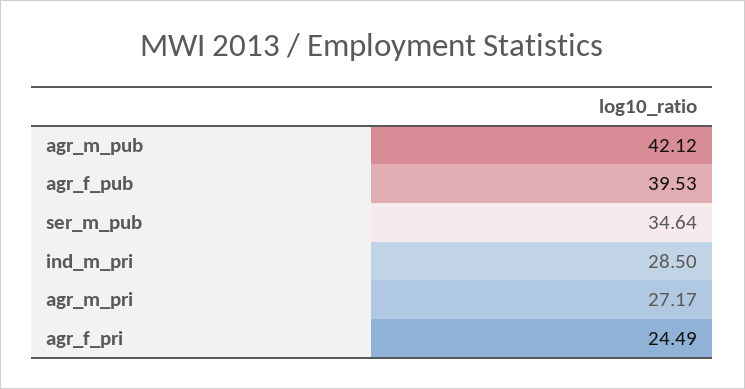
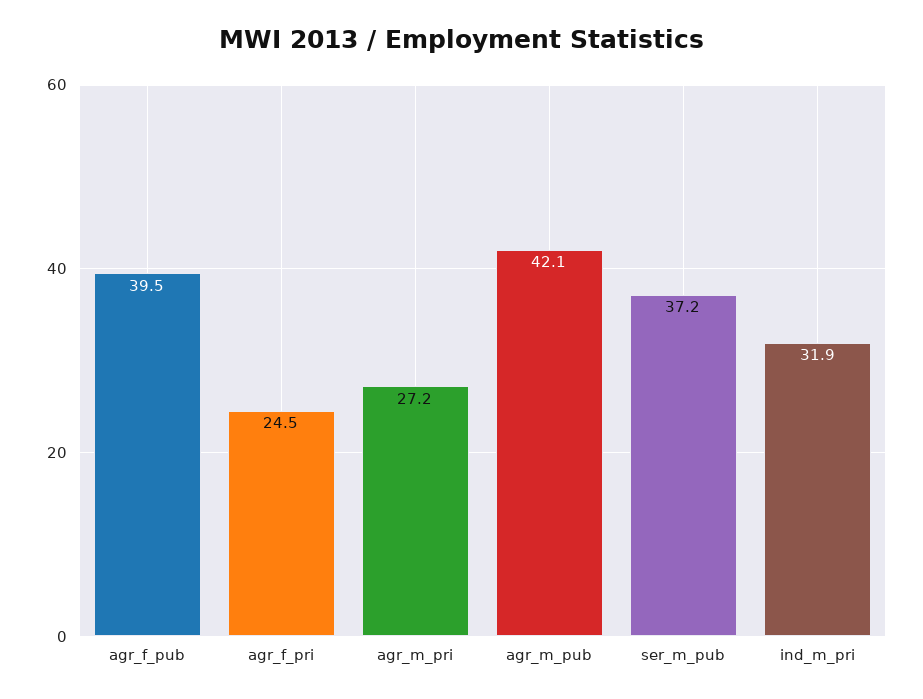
  {
    "agr_m_pub": 42.12,
    "agr_f_pub": 39.53,
-   "ser_m_pub": 34.64,
+   "ser_m_pub": 37.2,
-   "ind_m_pri": 28.5,
+   "ind_m_pri": 31.9,
    "agr_m_pri": 27.17,
    "agr_f_pri": 24.49
  }

